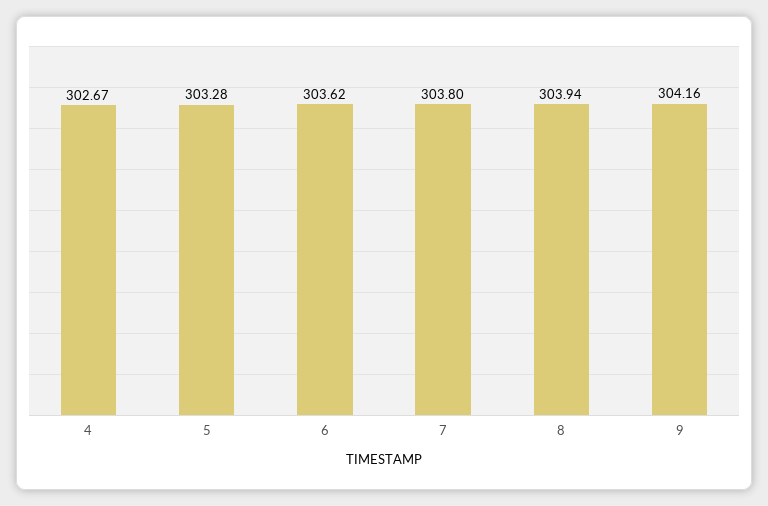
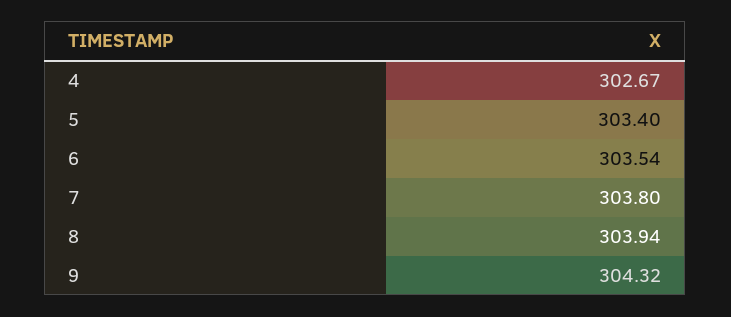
  {
    "4": 302.67,
-   "5": 303.28,
+   "5": 303.4,
-   "6": 303.62,
+   "6": 303.54,
    "7": 303.8,
    "8": 303.94,
-   "9": 304.16
+   "9": 304.32
  }

